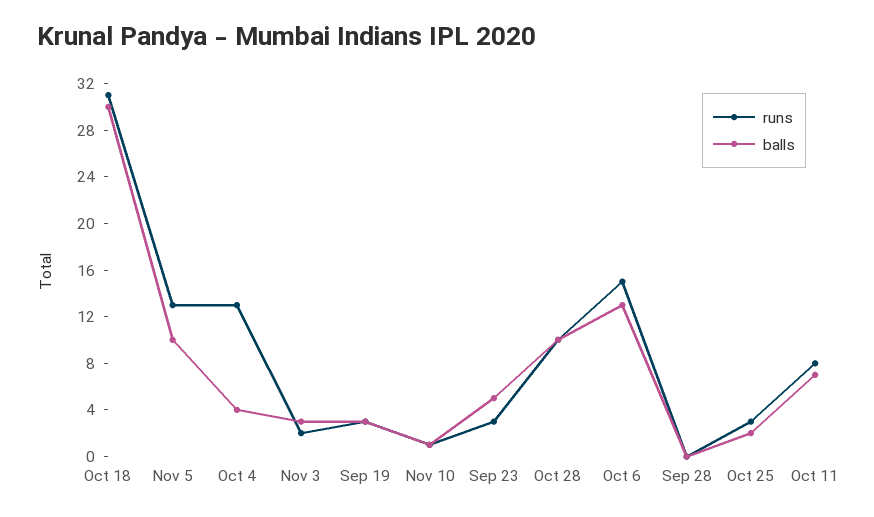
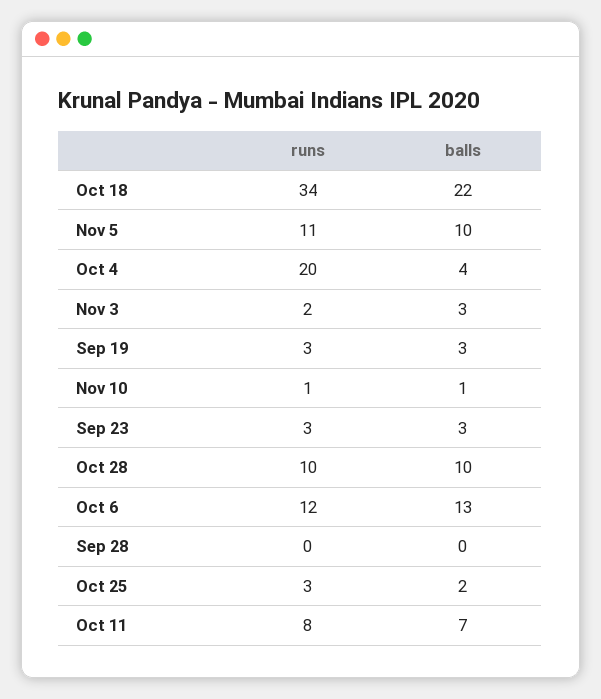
  {
    "runs": {
-     "Oct 18": 31,
+     "Oct 18": 34,
-     "Nov 5": 13,
+     "Nov 5": 11,
-     "Oct 4": 13,
+     "Oct 4": 20,
      "Nov 3": 2,
      "Sep 19": 3,
      "Nov 10": 1,
      "Sep 23": 3,
      "Oct 28": 10,
-     "Oct 6": 15,
+     "Oct 6": 12,
      "Sep 28": 0,
      "Oct 25": 3,
      "Oct 11": 8
    },
    "balls": {
-     "Oct 18": 30,
+     "Oct 18": 22,
      "Nov 5": 10,
      "Oct 4": 4,
      "Nov 3": 3,
      "Sep 19": 3,
      "Nov 10": 1,
-     "Sep 23": 5,
+     "Sep 23": 3,
      "Oct 28": 10,
      "Oct 6": 13,
      "Sep 28": 0,
      "Oct 25": 2,
      "Oct 11": 7
    }
  }

